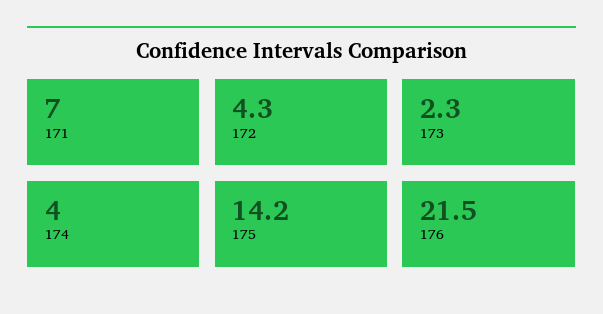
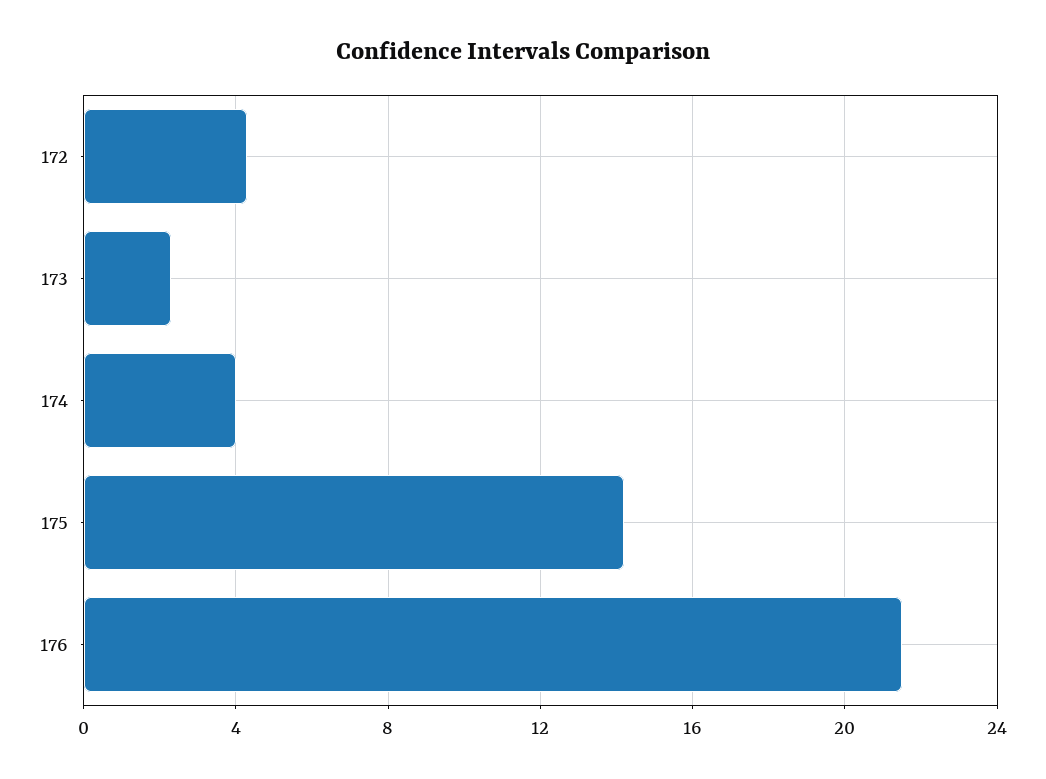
  {
-   "171": 7,
    "172": 4.3,
    "173": 2.3,
    "174": 4,
    "175": 14.2,
    "176": 21.5
  }

